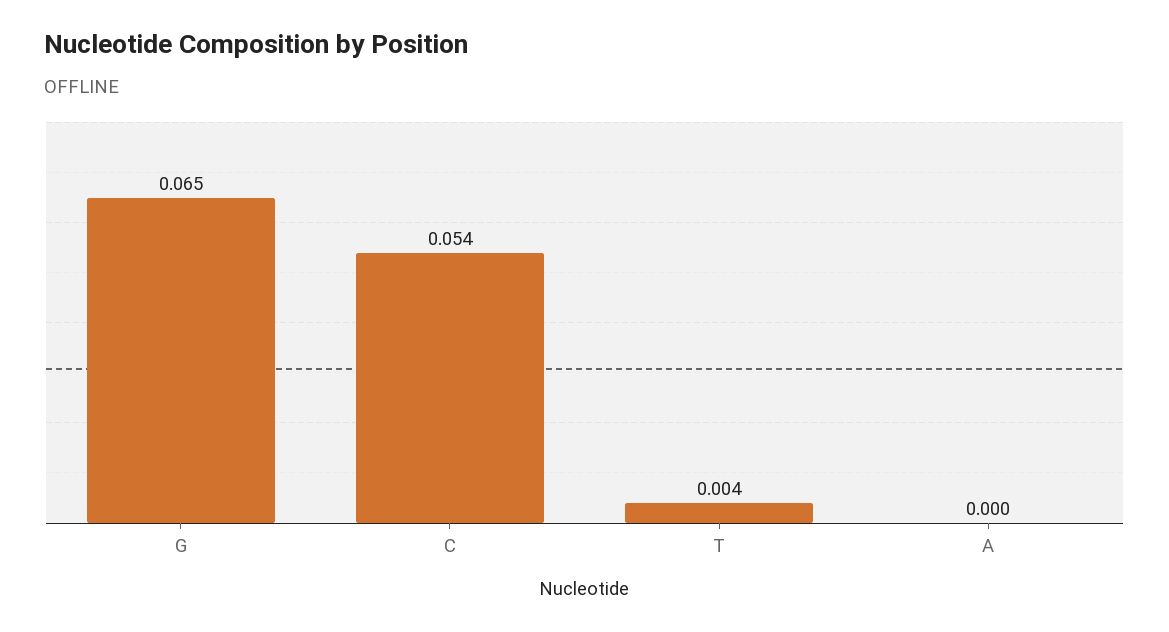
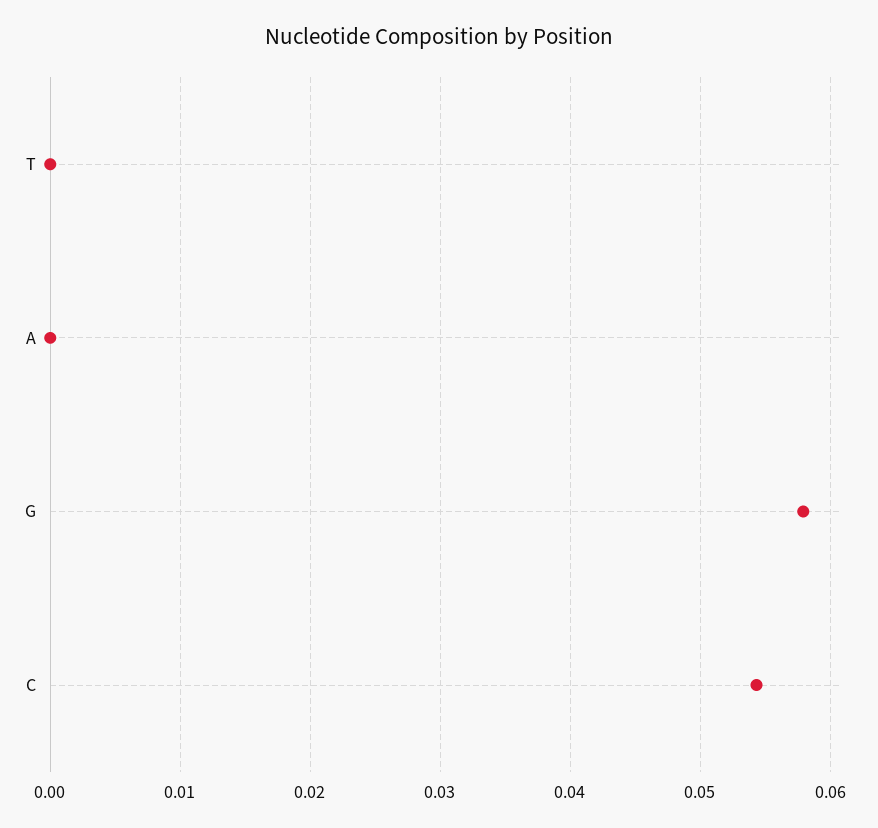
  {
-   "G": 0.065,
+   "G": 0.058,
    "C": 0.054,
-   "T": 0.004,
+   "T": 0,
    "A": 0
  }

